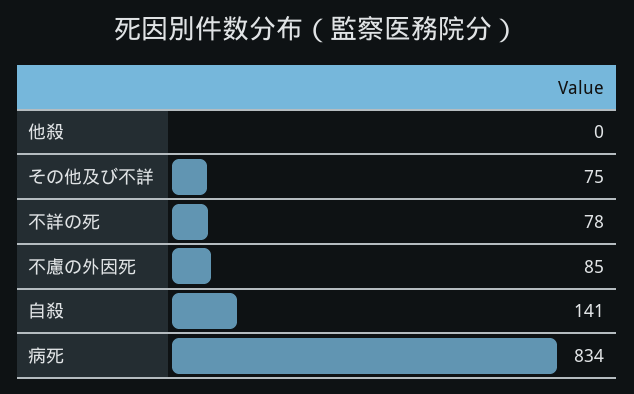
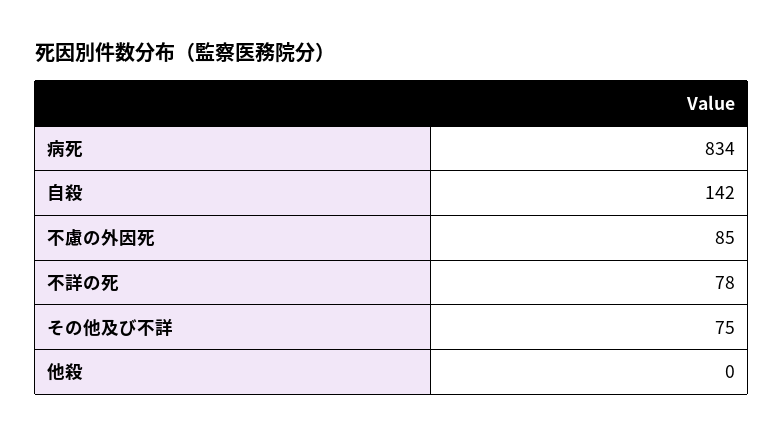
  {
    "他殺": 0,
    "その他及び不詳": 75,
    "不詳の死": 78,
    "不慮の外因死": 85,
-   "自殺": 141,
+   "自殺": 142,
    "病死": 834
  }

